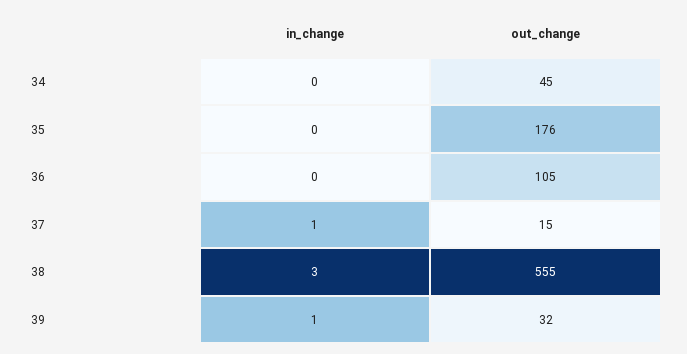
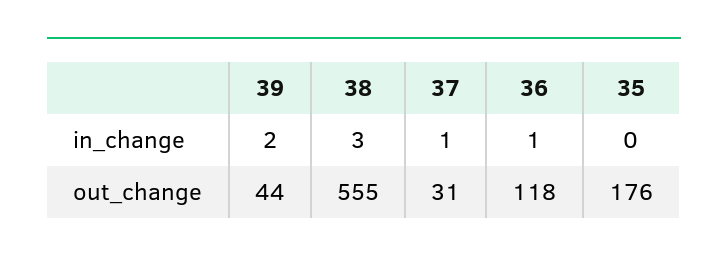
  {
    "in_change": {
-     "34": 0,
      "35": 0,
-     "36": 0,
+     "36": 1,
      "37": 1,
      "38": 3,
-     "39": 1
+     "39": 2
    },
    "out_change": {
-     "34": 45,
      "35": 176,
-     "36": 105,
+     "36": 118,
-     "37": 15,
+     "37": 31,
      "38": 555,
-     "39": 32
+     "39": 44
    }
  }

